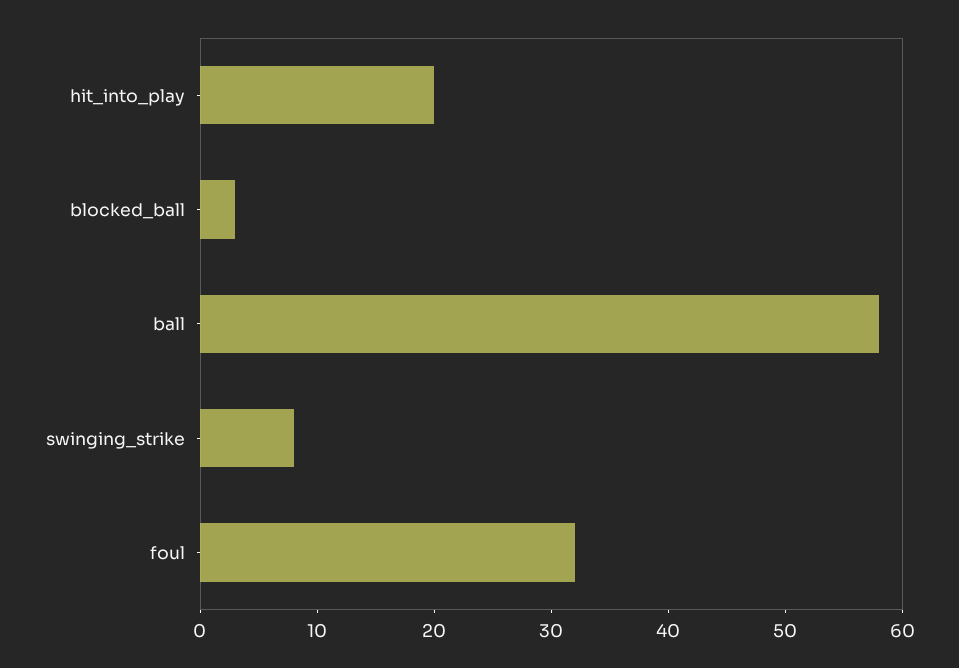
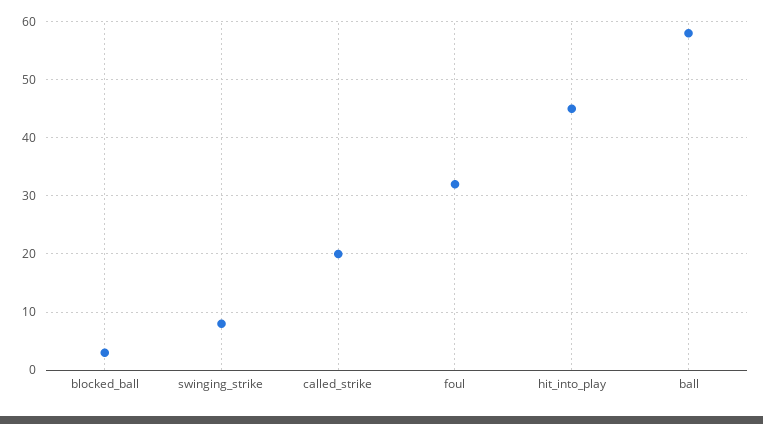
  {
-   "hit_into_play": 20,
+   "hit_into_play": 45,
    "blocked_ball": 3,
    "ball": 58,
    "swinging_strike": 8,
-   "foul": 32
+   "foul": 32,
+   "called_strike": 20
  }

